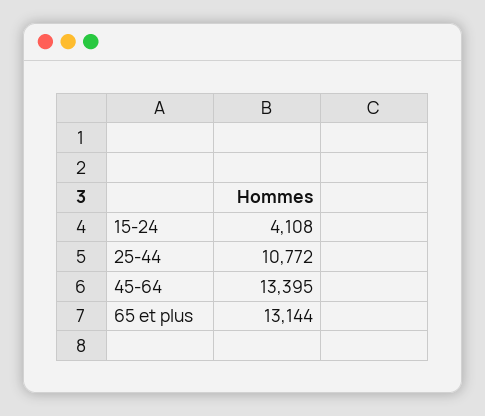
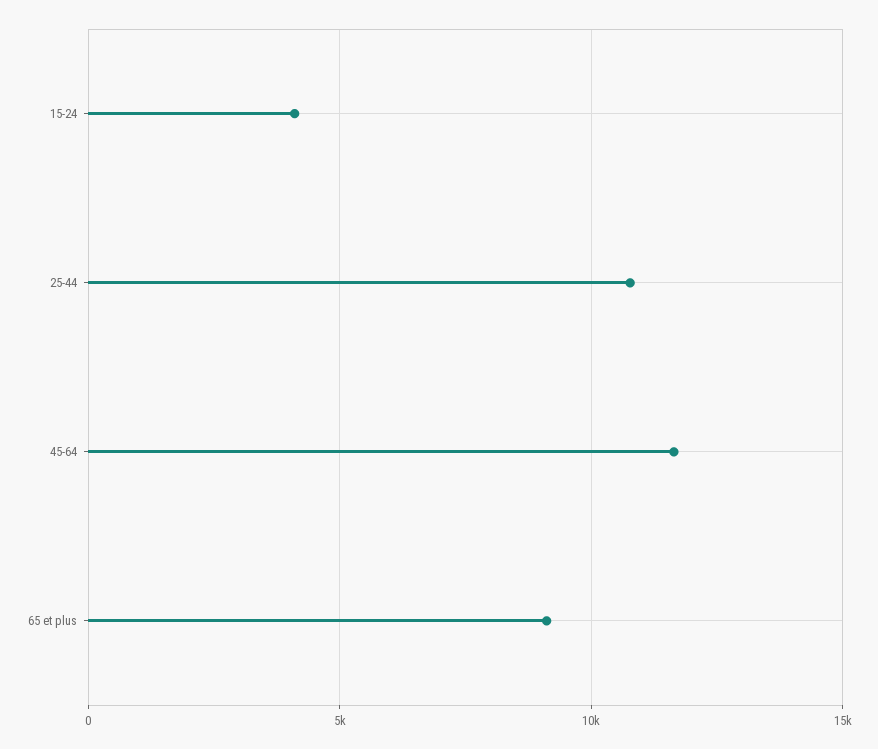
  {
    "15-24": 4108,
    "25-44": 10772,
-   "45-64": 13395,
+   "45-64": 11500,
-   "65 et plus": 13144
+   "65 et plus": 9000
  }

